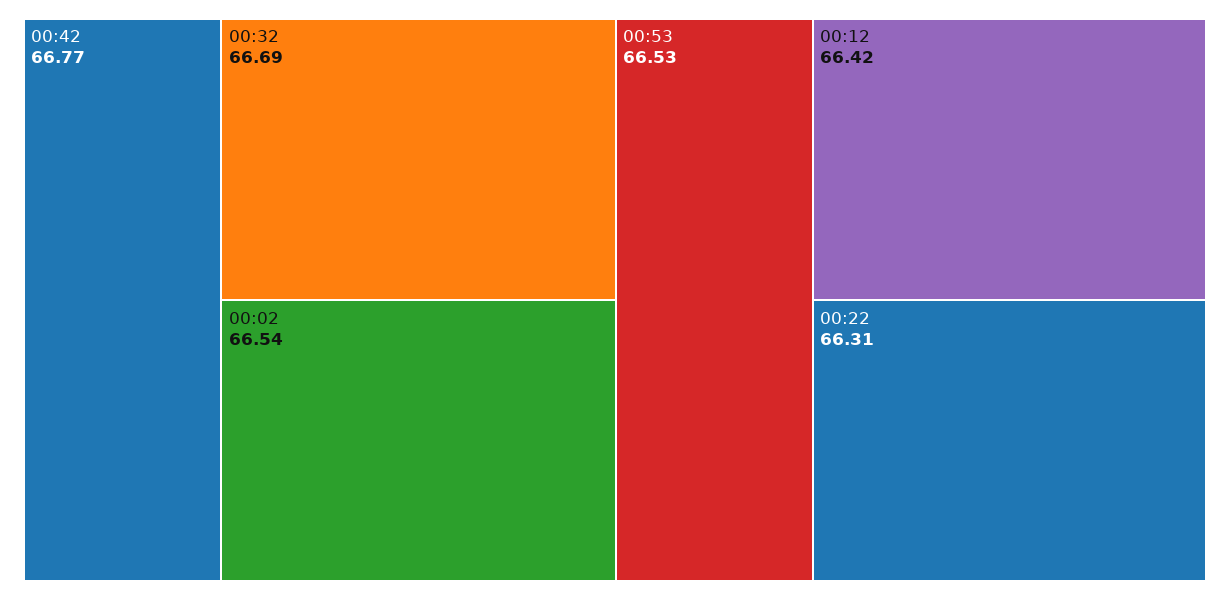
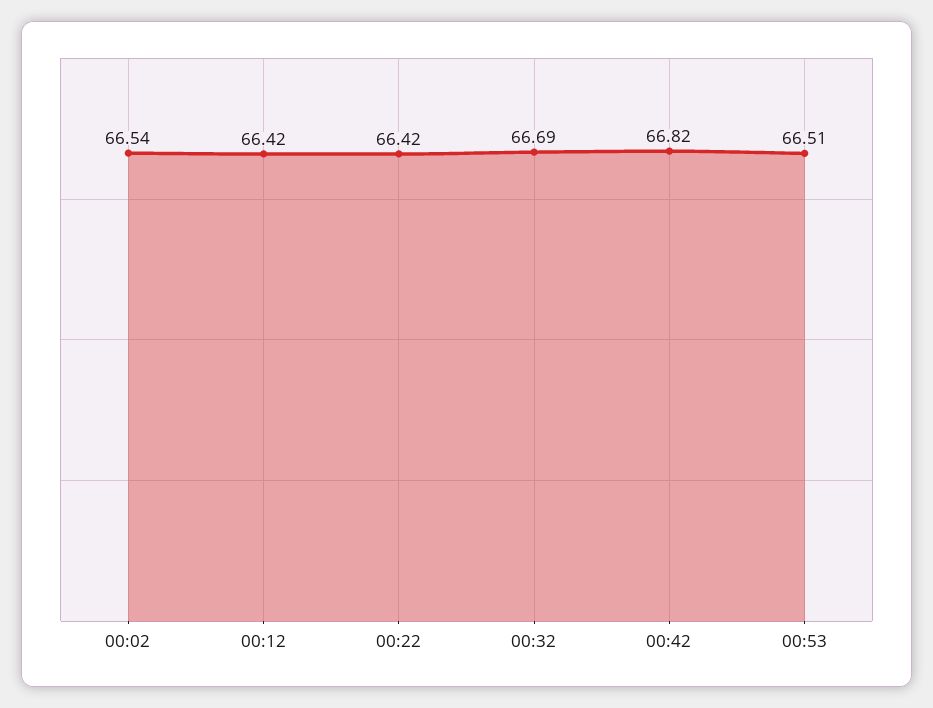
  {
-   "00:42": 66.77,
+   "00:42": 66.82,
    "00:32": 66.69,
    "00:02": 66.54,
-   "00:53": 66.53,
+   "00:53": 66.51,
    "00:12": 66.42,
-   "00:22": 66.31
+   "00:22": 66.42
  }

